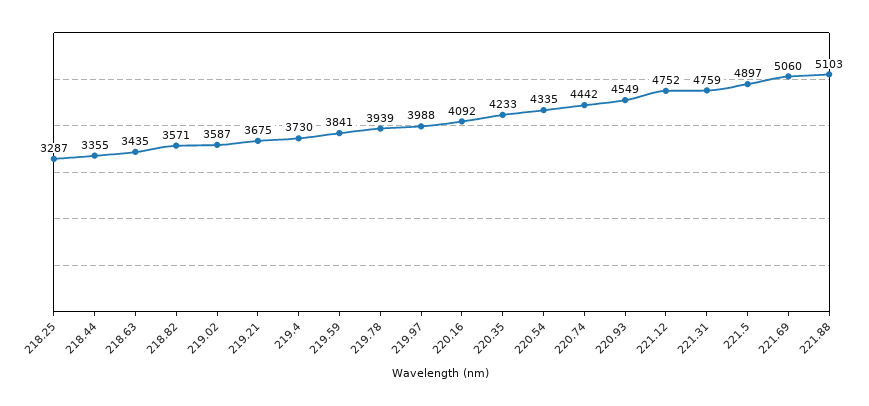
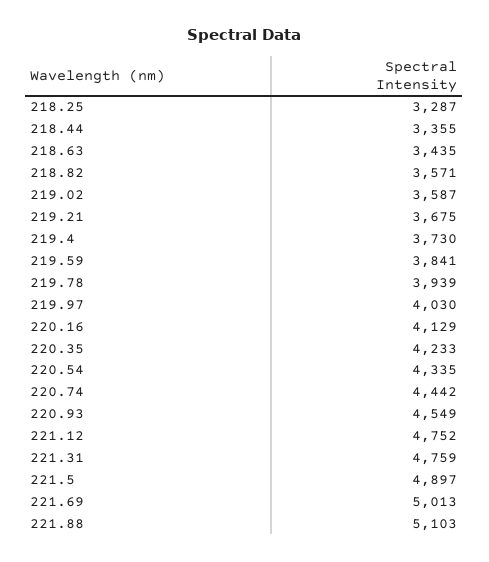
  {
    "218.25": 3287,
    "218.44": 3355,
    "218.63": 3435,
    "218.82": 3571,
    "219.02": 3587,
    "219.21": 3675,
    "219.4": 3730,
    "219.59": 3841,
    "219.78": 3939,
-   "219.97": 3988,
+   "219.97": 4030,
-   "220.16": 4092,
+   "220.16": 4129,
    "220.35": 4233,
    "220.54": 4335,
    "220.74": 4442,
    "220.93": 4549,
    "221.12": 4752,
    "221.31": 4759,
    "221.5": 4897,
-   "221.69": 5060,
+   "221.69": 5013,
    "221.88": 5103
  }

